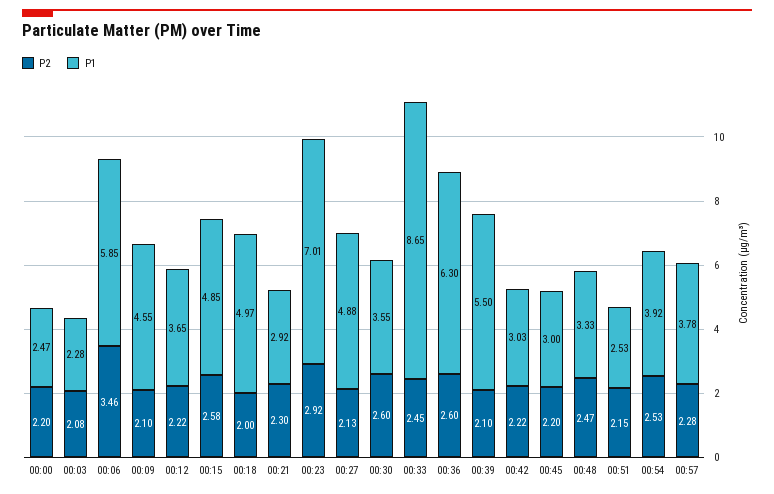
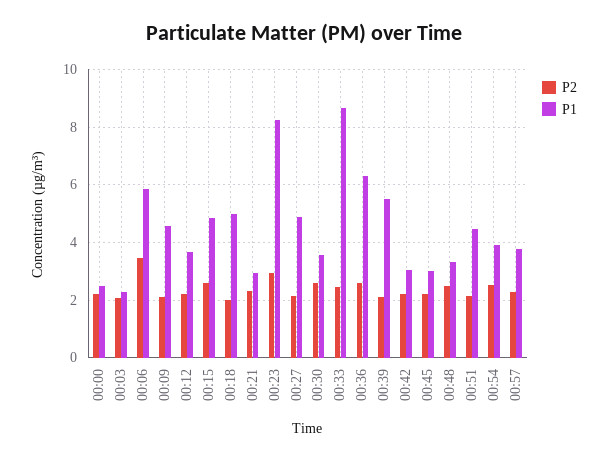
  {
    "P2": {
      "00:00": 2.2,
      "00:03": 2.08,
      "00:06": 3.46,
      "00:09": 2.1,
      "00:12": 2.22,
      "00:15": 2.58,
      "00:18": 2,
      "00:21": 2.3,
      "00:23": 2.92,
      "00:27": 2.13,
      "00:30": 2.6,
      "00:33": 2.45,
      "00:36": 2.6,
      "00:39": 2.1,
      "00:42": 2.22,
      "00:45": 2.2,
      "00:48": 2.47,
      "00:51": 2.15,
      "00:54": 2.53,
      "00:57": 2.28
    },
    "P1": {
      "00:00": 2.47,
      "00:03": 2.28,
      "00:06": 5.85,
      "00:09": 4.55,
      "00:12": 3.65,
      "00:15": 4.85,
      "00:18": 4.97,
      "00:21": 2.92,
-     "00:23": 7.01,
+     "00:23": 8.25,
      "00:27": 4.88,
      "00:30": 3.55,
      "00:33": 8.65,
      "00:36": 6.3,
      "00:39": 5.5,
      "00:42": 3.03,
      "00:45": 3,
      "00:48": 3.33,
-     "00:51": 2.53,
+     "00:51": 4.5,
      "00:54": 3.92,
      "00:57": 3.78
    }
  }

